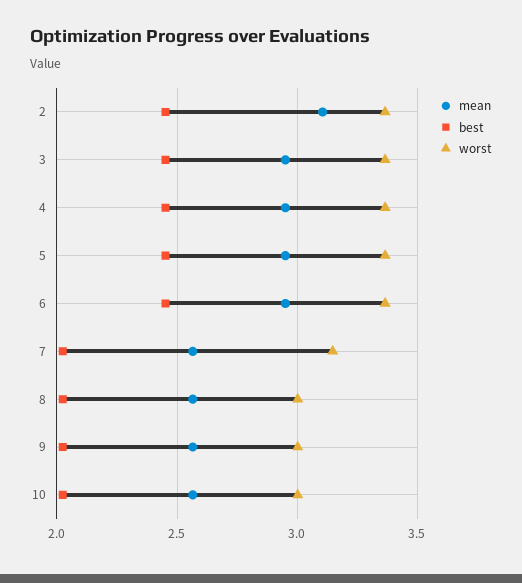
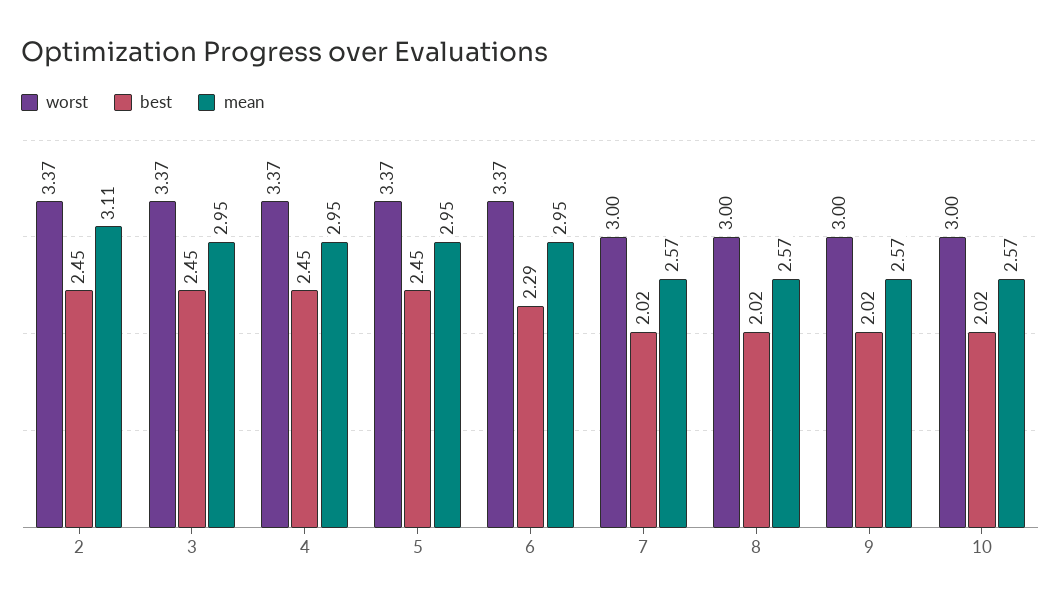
  {
    "mean": {
      "2": 3.11,
      "3": 2.95,
      "4": 2.95,
      "5": 2.95,
      "6": 2.95,
      "7": 2.57,
      "8": 2.57,
      "9": 2.57,
      "10": 2.57
    },
    "best": {
      "2": 2.45,
      "3": 2.45,
      "4": 2.45,
      "5": 2.45,
-     "6": 2.45,
+     "6": 2.29,
      "7": 2.02,
      "8": 2.02,
      "9": 2.02,
      "10": 2.02
    },
    "worst": {
      "2": 3.37,
      "3": 3.37,
      "4": 3.37,
      "5": 3.37,
      "6": 3.37,
-     "7": 3.15,
+     "7": 3,
      "8": 3,
      "9": 3,
      "10": 3
    }
  }

